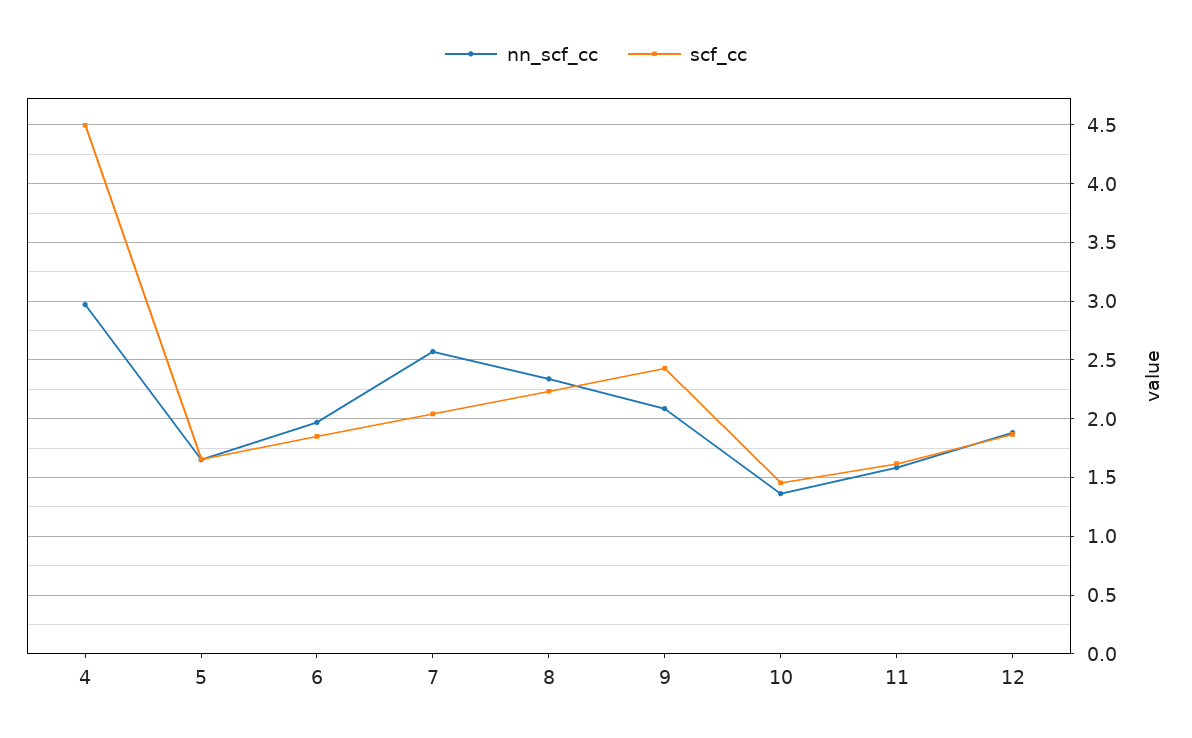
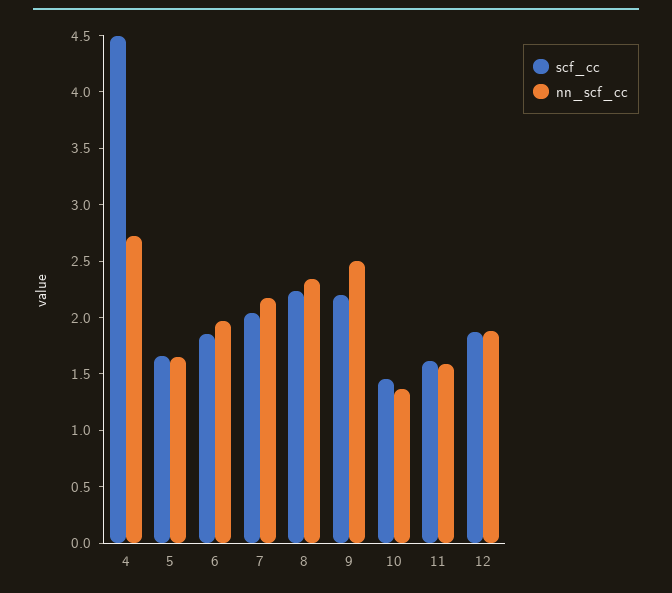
  {
    "nn_scf_cc": {
-     "4": 3,
+     "4": 2.7,
      "5": 1.7,
      "6": 2,
-     "7": 2.6,
+     "7": 2.2,
      "8": 2.3,
-     "9": 2.1,
+     "9": 2.5,
      "10": 1.4,
      "11": 1.6,
      "12": 1.9
    },
    "scf_cc": {
      "4": 4.5,
      "5": 1.7,
      "6": 1.9,
      "7": 2,
      "8": 2.2,
-     "9": 2.4,
+     "9": 2.2,
      "10": 1.5,
      "11": 1.6,
      "12": 1.9
    }
  }

